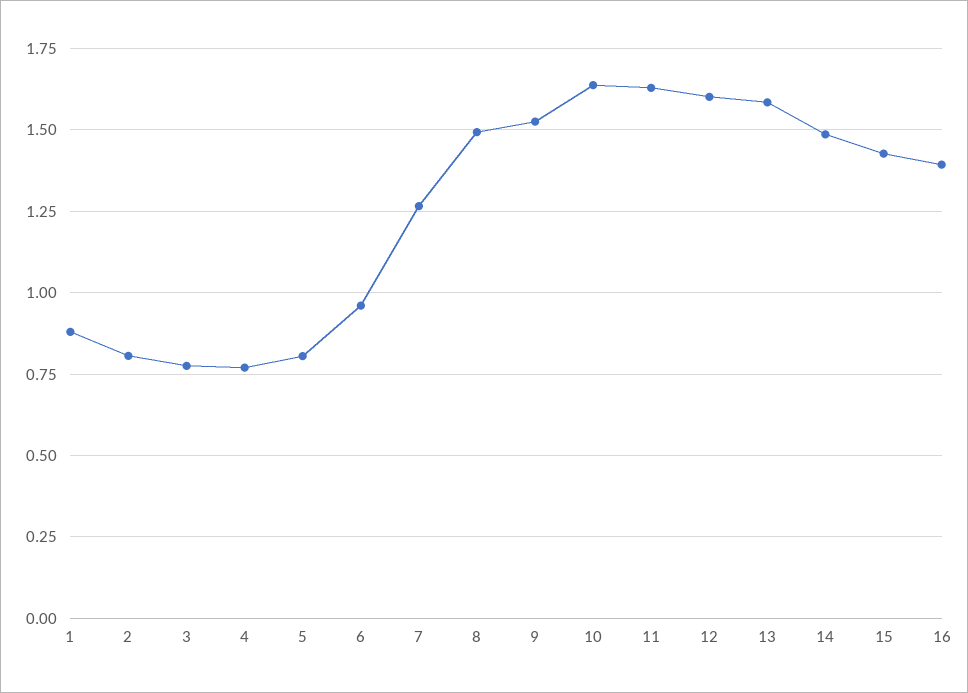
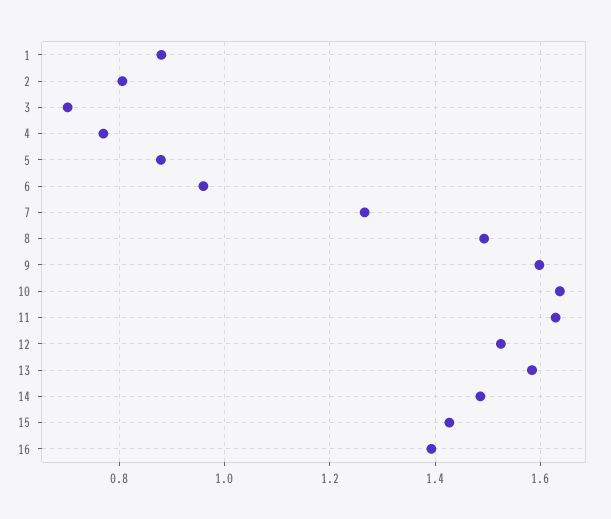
  {
    "1": 0.88,
    "2": 0.8,
-   "3": 0.775,
+   "3": 0.7,
    "4": 0.78,
-   "5": 0.8,
+   "5": 0.88,
    "6": 0.96,
    "7": 1.26,
    "8": 1.5,
-   "9": 1.525,
+   "9": 1.6,
    "10": 1.64,
    "11": 1.62,
-   "12": 1.6,
+   "12": 1.52,
    "13": 1.58,
    "14": 1.48,
    "15": 1.42,
    "16": 1.4
  }

